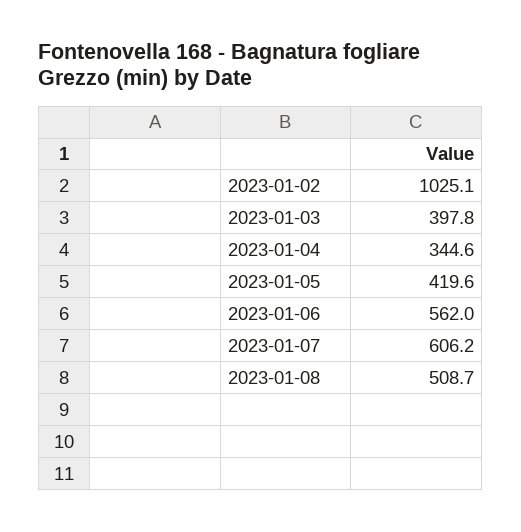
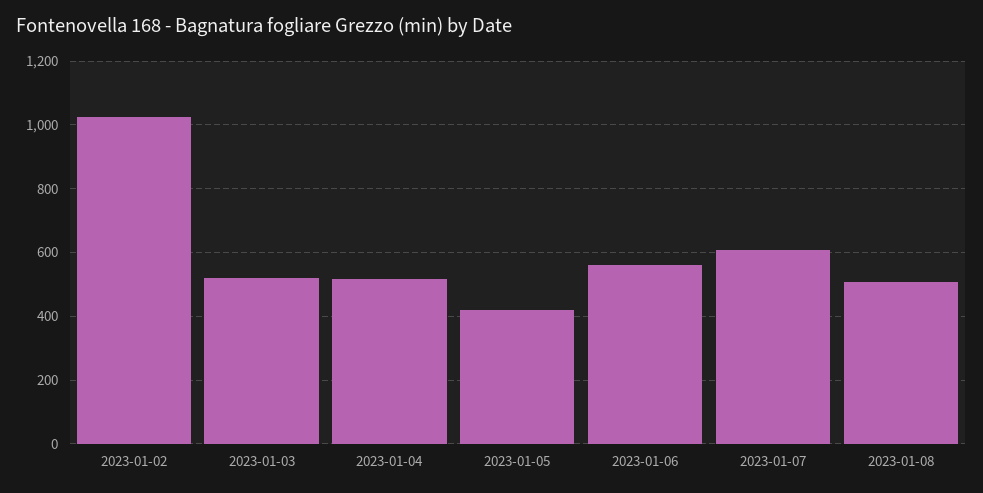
  {
    "2023-01-02": 1025.1,
-   "2023-01-03": 397.8,
+   "2023-01-03": 520,
-   "2023-01-04": 344.6,
+   "2023-01-04": 520,
    "2023-01-05": 419.6,
    "2023-01-06": 562,
    "2023-01-07": 606.2,
    "2023-01-08": 508.7
  }

